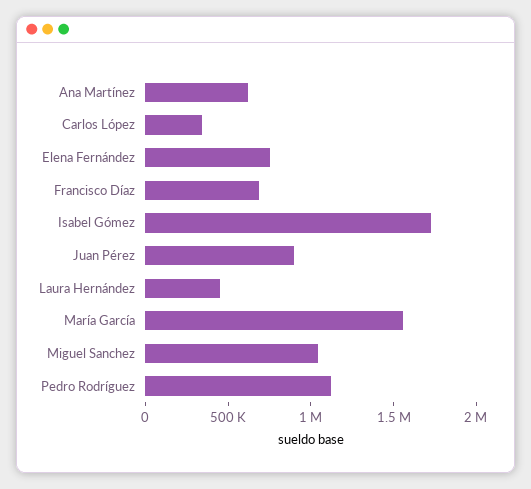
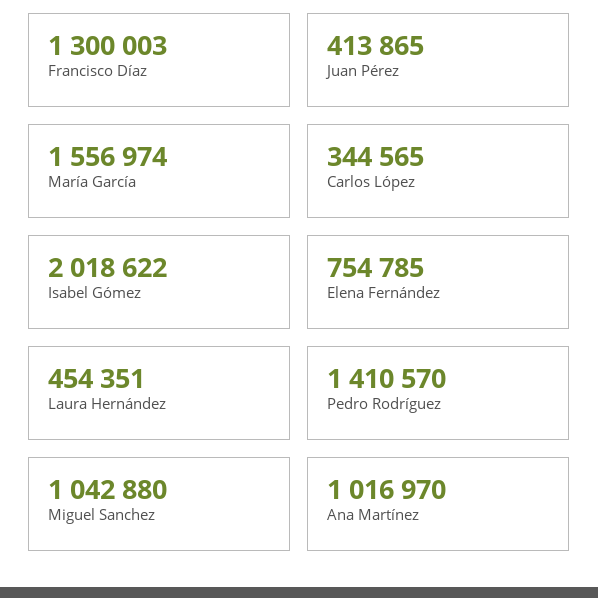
  {
-   "Ana Martínez": 600000,
+   "Ana Martínez": 1016970,
    "Carlos López": 344565,
    "Elena Fernández": 754785,
-   "Francisco Díaz": 700000,
+   "Francisco Díaz": 1300003,
-   "Isabel Gómez": 1700000,
+   "Isabel Gómez": 2018622,
-   "Juan Pérez": 900000,
+   "Juan Pérez": 413865,
    "Laura Hernández": 454351,
    "María García": 1556974,
    "Miguel Sanchez": 1042880,
-   "Pedro Rodríguez": 1100000
+   "Pedro Rodríguez": 1410570
  }

